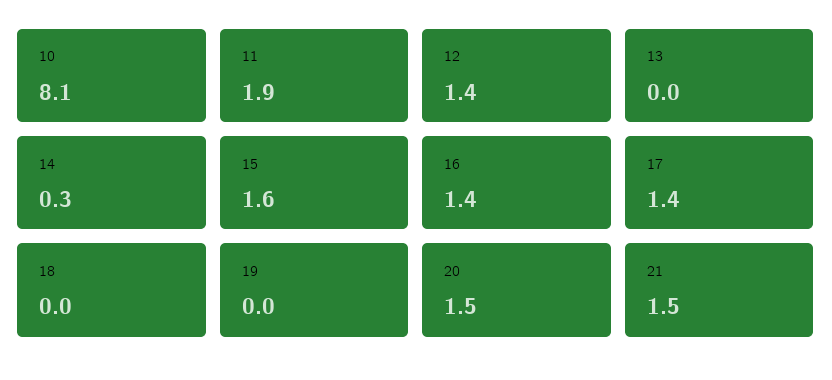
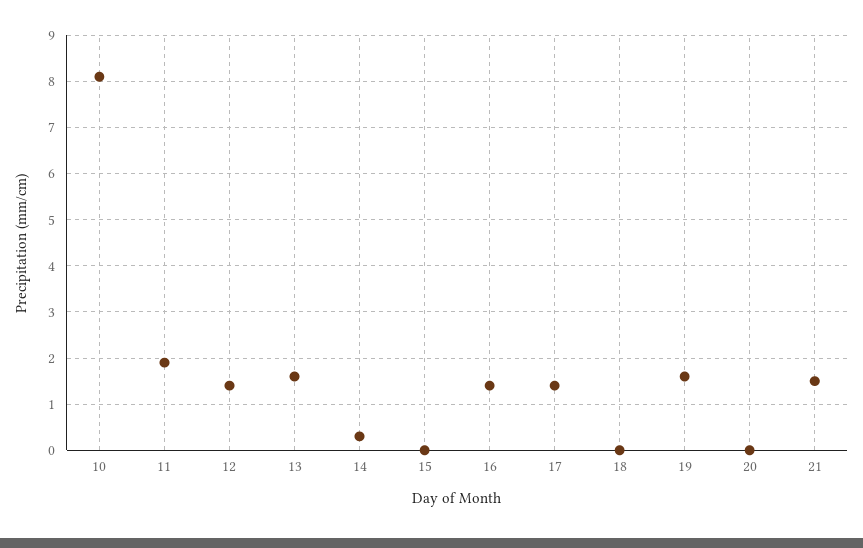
  {
    "10": 8.1,
    "11": 1.9,
    "12": 1.4,
-   "13": 0,
+   "13": 1.5,
    "14": 0.3,
-   "15": 1.6,
+   "15": 0,
    "16": 1.4,
    "17": 1.4,
    "18": 0,
-   "19": 0,
+   "19": 1.5,
-   "20": 1.5,
+   "20": 0,
    "21": 1.5
  }

